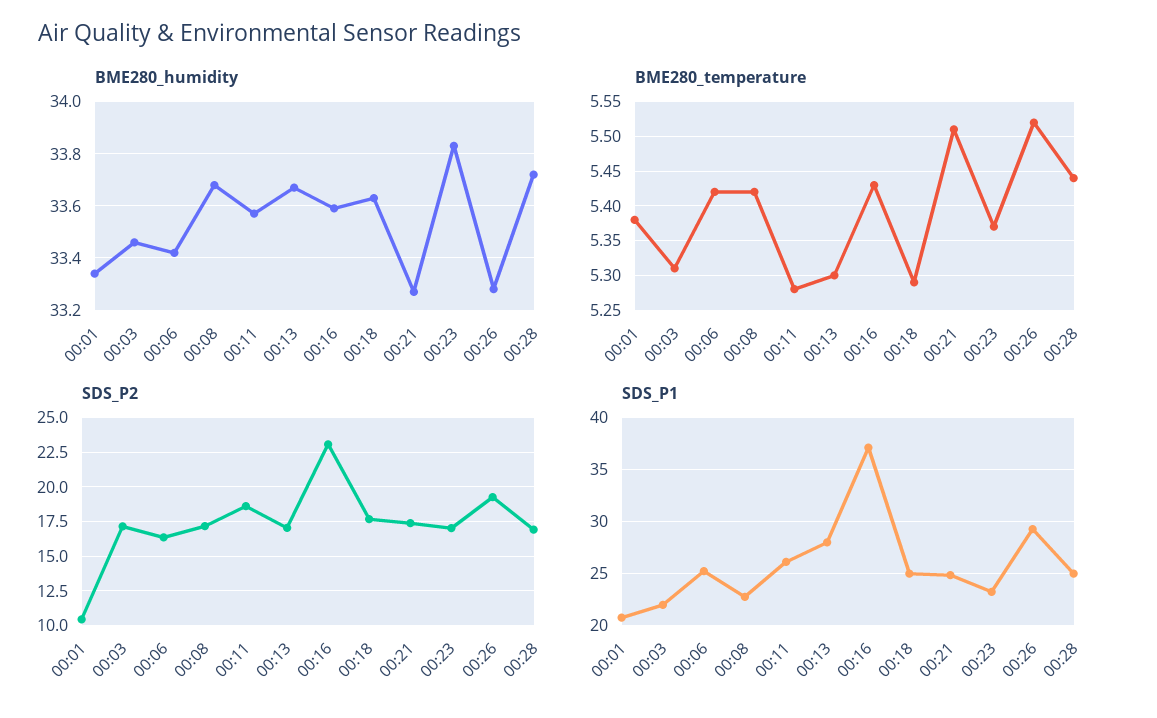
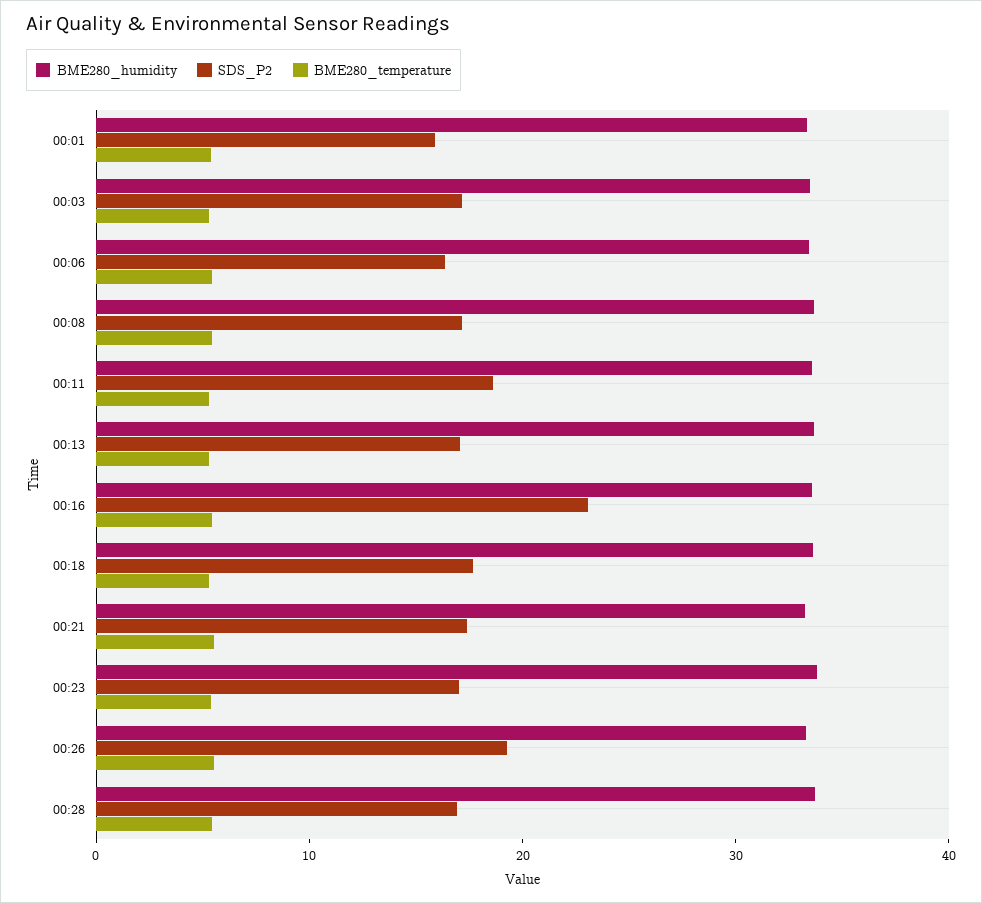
  {
    "BME280_humidity": {
      "00:01": 33.35,
      "00:03": 33.45,
      "00:06": 33.4,
      "00:08": 33.7,
      "00:11": 33.55,
      "00:13": 33.65,
      "00:16": 33.6,
      "00:18": 33.65,
      "00:21": 33.25,
      "00:23": 33.85,
      "00:26": 33.3,
      "00:28": 33.7
    },
    "BME280_temperature": {
      "00:01": 5.38,
      "00:03": 5.31,
      "00:06": 5.42,
      "00:08": 5.42,
      "00:11": 5.28,
      "00:13": 5.3,
      "00:16": 5.43,
      "00:18": 5.29,
      "00:21": 5.51,
      "00:23": 5.37,
      "00:26": 5.52,
      "00:28": 5.44
    },
    "SDS_P2": {
-     "00:01": 10.5,
+     "00:01": 16,
      "00:03": 17,
      "00:06": 16.5,
      "00:08": 17,
      "00:11": 18.5,
      "00:13": 17,
      "00:16": 23,
      "00:18": 17.5,
      "00:21": 17.5,
      "00:23": 17,
      "00:26": 19.5,
      "00:28": 17
-   },
+   }
-   "SDS_P1": {
-     "00:01": 21,
-     "00:03": 22,
-     "00:06": 25,
-     "00:08": 23,
-     "00:11": 26,
-     "00:13": 28,
-     "00:16": 37,
-     "00:18": 25,
-     "00:21": 25,
-     "00:23": 23,
-     "00:26": 29,
-     "00:28": 25
-   }
  }

